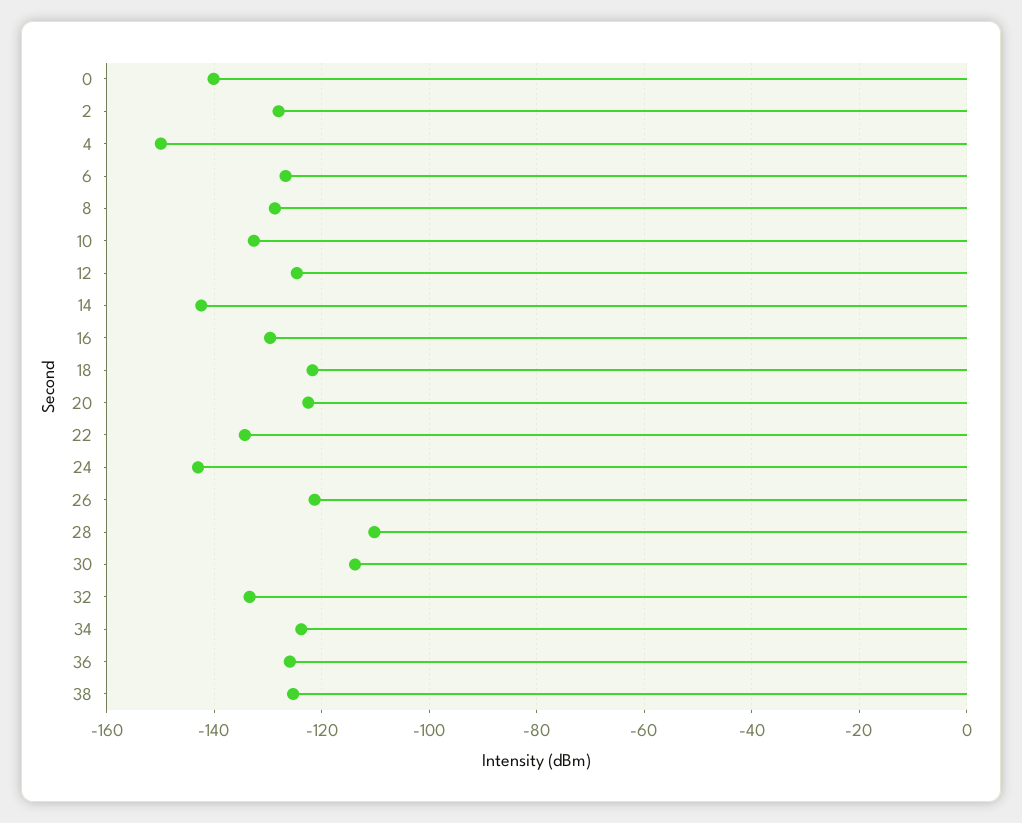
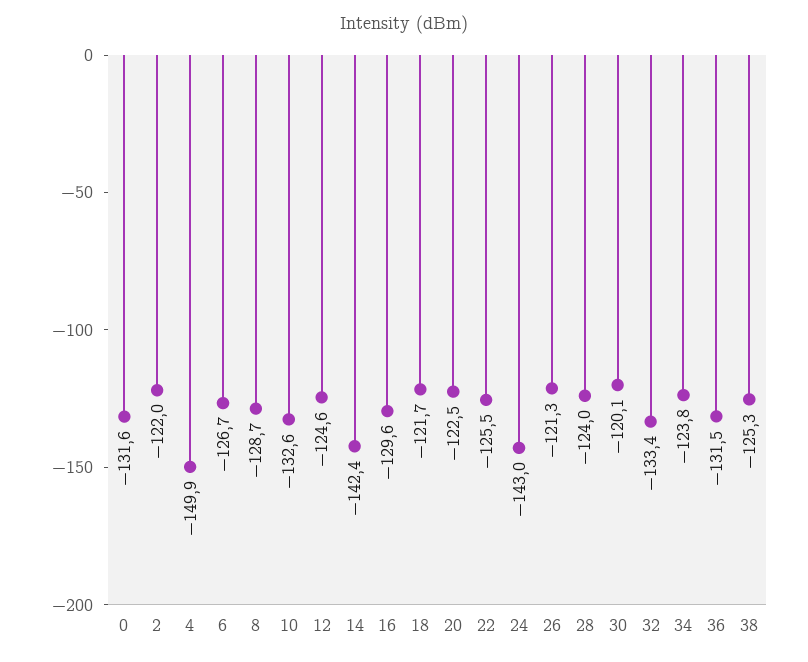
  {
-   "0": -140,
+   "0": -131.6,
-   "2": -128,
+   "2": -122,
    "4": -149.9,
    "6": -126.7,
    "8": -128.7,
    "10": -132.6,
    "12": -124.6,
    "14": -142.4,
    "16": -129.6,
    "18": -121.7,
    "20": -122.5,
-   "22": -134,
+   "22": -125.5,
    "24": -143,
    "26": -121.3,
-   "28": -110,
+   "28": -124,
-   "30": -114,
+   "30": -120.1,
    "32": -133.4,
    "34": -123.8,
-   "36": -126,
+   "36": -131.5,
    "38": -125.3
  }

